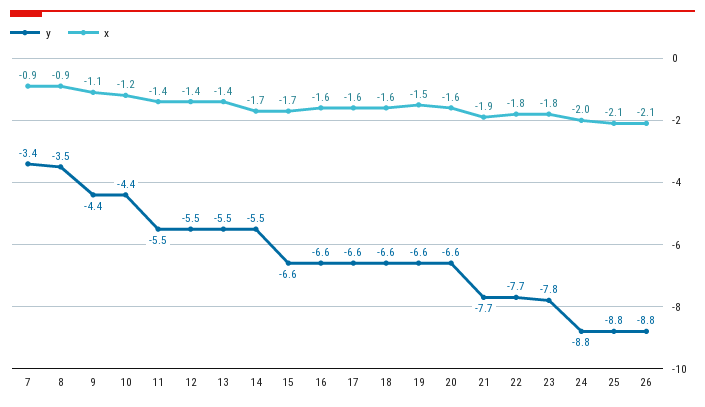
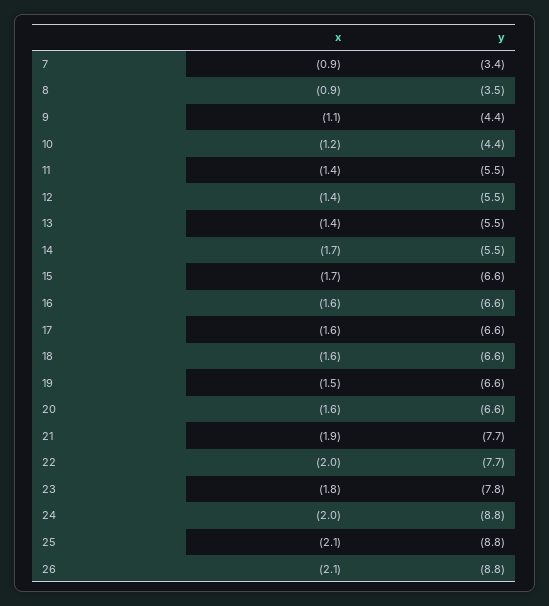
  {
    "y": {
      "7": -3.4,
      "8": -3.5,
      "9": -4.4,
      "10": -4.4,
      "11": -5.5,
      "12": -5.5,
      "13": -5.5,
      "14": -5.5,
      "15": -6.6,
      "16": -6.6,
      "17": -6.6,
      "18": -6.6,
      "19": -6.6,
      "20": -6.6,
      "21": -7.7,
      "22": -7.7,
      "23": -7.8,
      "24": -8.8,
      "25": -8.8,
      "26": -8.8
    },
    "x": {
      "7": -0.9,
      "8": -0.9,
      "9": -1.1,
      "10": -1.2,
      "11": -1.4,
      "12": -1.4,
      "13": -1.4,
      "14": -1.7,
      "15": -1.7,
      "16": -1.6,
      "17": -1.6,
      "18": -1.6,
      "19": -1.5,
      "20": -1.6,
      "21": -1.9,
-     "22": -1.8,
+     "22": -2,
      "23": -1.8,
      "24": -2,
      "25": -2.1,
      "26": -2.1
    }
  }

